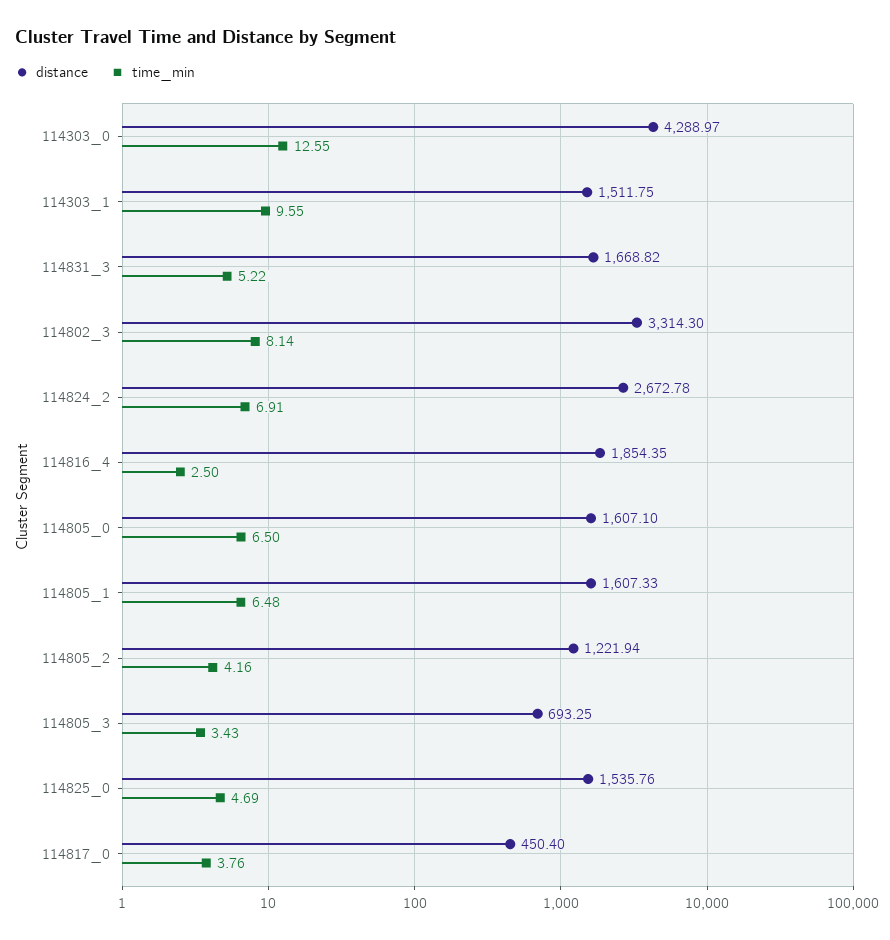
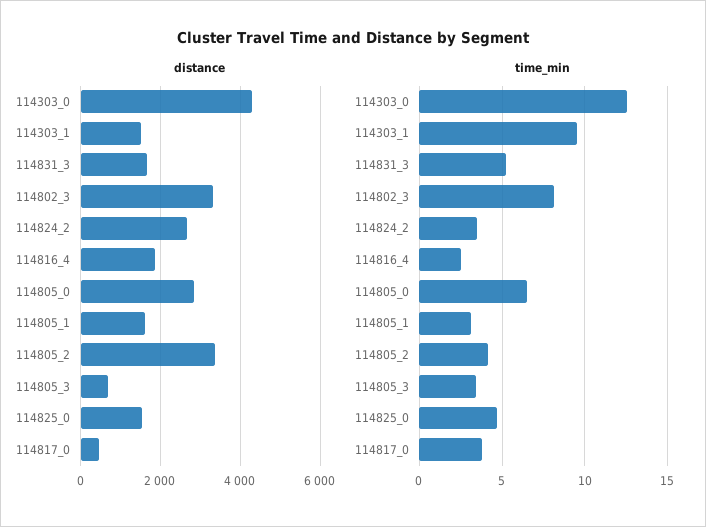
  {
    "distance": {
      "114303_0": 4288.97,
      "114303_1": 1511.75,
      "114831_3": 1668.82,
      "114802_3": 3314.3,
      "114824_2": 2672.78,
      "114816_4": 1854.35,
-     "114805_0": 1607.1,
+     "114805_0": 2800,
      "114805_1": 1607.33,
-     "114805_2": 1221.94,
+     "114805_2": 3400,
      "114805_3": 693.25,
      "114825_0": 1535.76,
      "114817_0": 450.4
    },
    "time_min": {
      "114303_0": 12.55,
      "114303_1": 9.55,
      "114831_3": 5.22,
      "114802_3": 8.14,
-     "114824_2": 6.91,
+     "114824_2": 3.5,
      "114816_4": 2.5,
      "114805_0": 6.5,
-     "114805_1": 6.48,
+     "114805_1": 3,
      "114805_2": 4.16,
      "114805_3": 3.43,
      "114825_0": 4.69,
      "114817_0": 3.76
    }
  }

